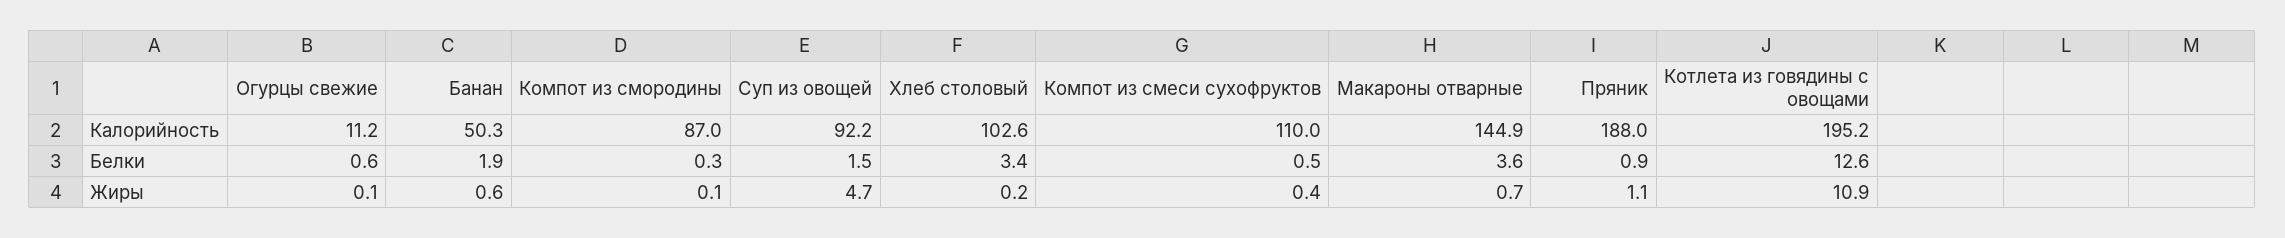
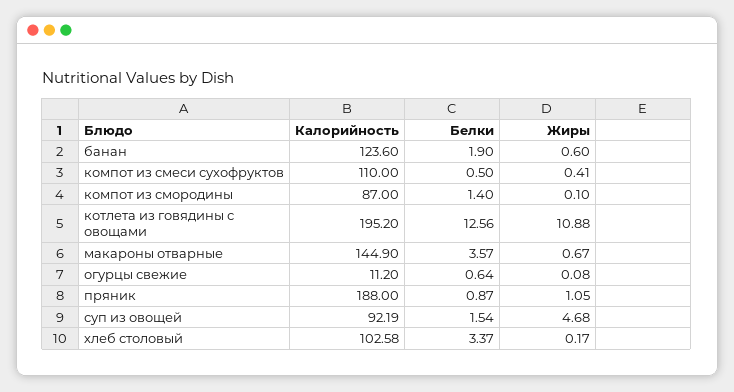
  {
    "Огурцы свежие": {
      "Калорийность": 11.2,
      "Белки": 0.64,
      "Жиры": 0.08
    },
    "Банан": {
-     "Калорийность": 50.3,
+     "Калорийность": 123.6,
      "Белки": 1.9,
      "Жиры": 0.6
    },
    "Компот из смородины": {
      "Калорийность": 87,
-     "Белки": 0.3,
+     "Белки": 1.4,
      "Жиры": 0.1
    },
    "Суп из овощей": {
      "Калорийность": 92.19,
      "Белки": 1.54,
      "Жиры": 4.68
    },
    "Хлеб столовый": {
      "Калорийность": 102.58,
      "Белки": 3.37,
      "Жиры": 0.17
    },
    "Компот из смеси сухофруктов": {
      "Калорийность": 110,
      "Белки": 0.5,
      "Жиры": 0.41
    },
    "Макароны отварные": {
      "Калорийность": 144.9,
      "Белки": 3.57,
      "Жиры": 0.67
    },
    "Пряник": {
      "Калорийность": 188,
      "Белки": 0.87,
      "Жиры": 1.05
    },
    "Котлета из говядины с овощами": {
      "Калорийность": 195.2,
      "Белки": 12.56,
      "Жиры": 10.88
    }
  }

